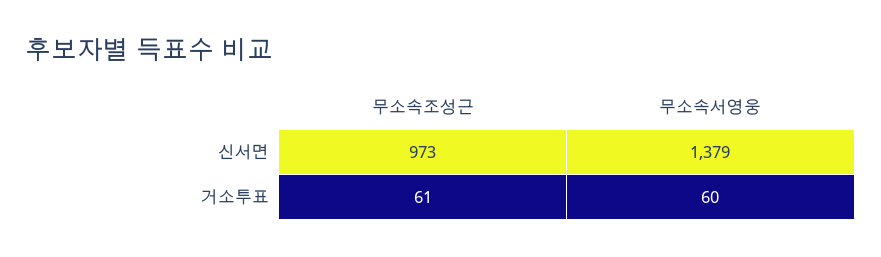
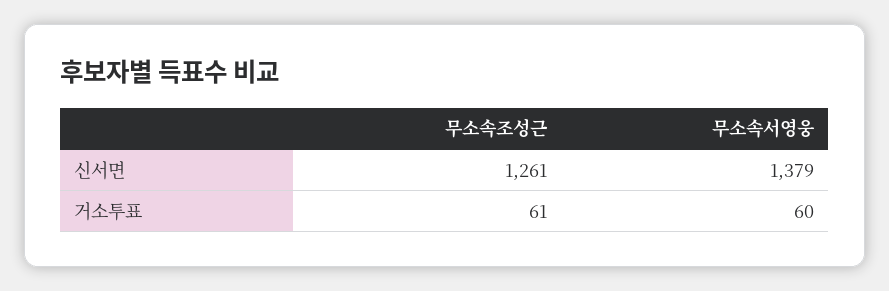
  {
    "무소속조성근": {
-     "신서면": 973,
+     "신서면": 1261,
      "거소투표": 61
    },
    "무소속서영웅": {
      "신서면": 1379,
      "거소투표": 60
    }
  }

